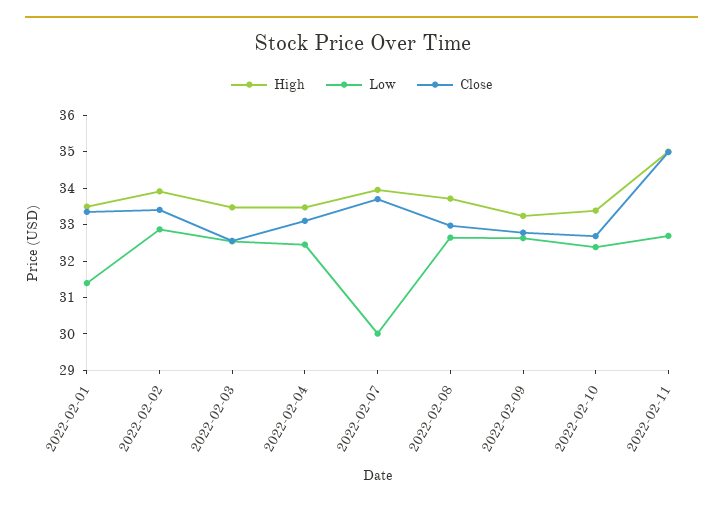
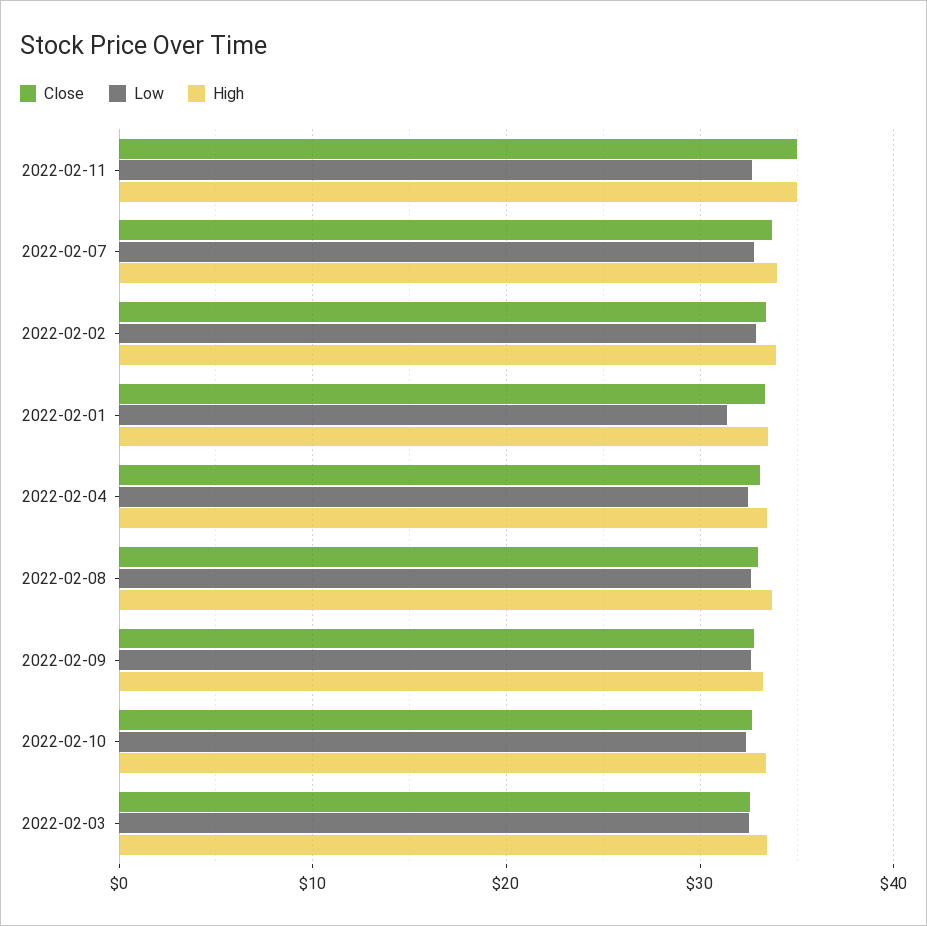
  {
    "High": {
      "2022-02-01": 33.5,
      "2022-02-02": 34,
      "2022-02-03": 33.5,
      "2022-02-04": 33.5,
      "2022-02-07": 34,
      "2022-02-08": 33.75,
      "2022-02-09": 33.25,
      "2022-02-10": 33.5,
      "2022-02-11": 35
    },
    "Low": {
      "2022-02-01": 31.5,
      "2022-02-02": 32.75,
      "2022-02-03": 32.5,
      "2022-02-04": 32.5,
-     "2022-02-07": 30,
+     "2022-02-07": 33,
      "2022-02-08": 32.75,
      "2022-02-09": 32.75,
      "2022-02-10": 32.5,
      "2022-02-11": 32.75
    },
    "Close": {
      "2022-02-01": 33.25,
      "2022-02-02": 33.5,
      "2022-02-03": 32.5,
      "2022-02-04": 33,
      "2022-02-07": 33.75,
      "2022-02-08": 33,
      "2022-02-09": 32.75,
      "2022-02-10": 32.75,
      "2022-02-11": 35
    }
  }

